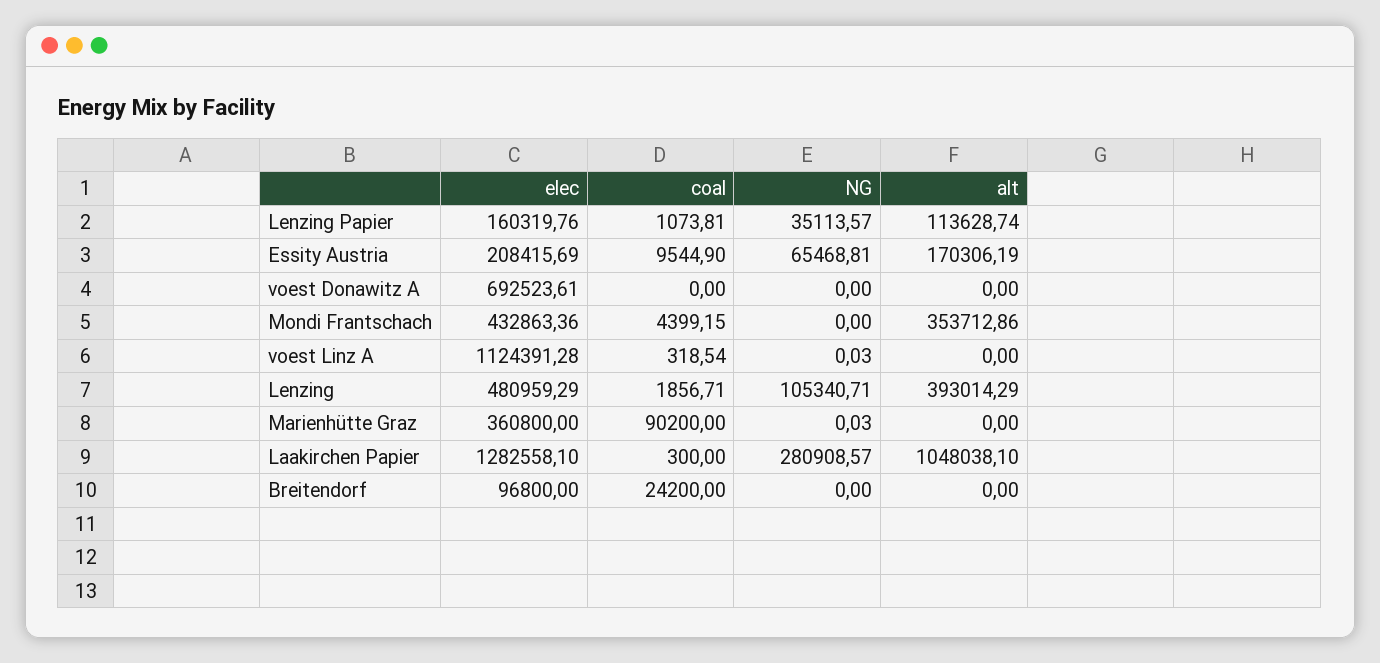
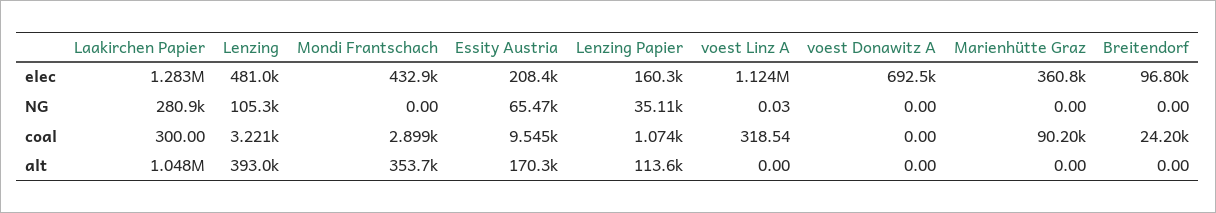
  {
    "elec": {
      "Lenzing Papier": 160319.76,
      "Essity Austria": 208415.69,
      "voest Donawitz A": 692523.61,
      "Mondi Frantschach": 432863.36,
      "voest Linz A": 1124391.28,
      "Lenzing": 480959.29,
      "Marienhütte Graz": 360800,
      "Laakirchen Papier": 1282558.1,
      "Breitendorf": 96800
    },
    "coal": {
      "Lenzing Papier": 1073.81,
      "Essity Austria": 9544.9,
      "voest Donawitz A": 0,
-     "Mondi Frantschach": 4399.15,
+     "Mondi Frantschach": 2899,
      "voest Linz A": 318.54,
-     "Lenzing": 1856.71,
+     "Lenzing": 3221,
      "Marienhütte Graz": 90200,
      "Laakirchen Papier": 300,
      "Breitendorf": 24200
    },
    "NG": {
      "Lenzing Papier": 35113.57,
      "Essity Austria": 65468.81,
      "voest Donawitz A": 0,
      "Mondi Frantschach": 0,
      "voest Linz A": 0.03,
      "Lenzing": 105340.71,
-     "Marienhütte Graz": 0.03,
+     "Marienhütte Graz": 0,
      "Laakirchen Papier": 280908.57,
      "Breitendorf": 0
    },
    "alt": {
      "Lenzing Papier": 113628.74,
      "Essity Austria": 170306.19,
      "voest Donawitz A": 0,
      "Mondi Frantschach": 353712.86,
      "voest Linz A": 0,
      "Lenzing": 393014.29,
      "Marienhütte Graz": 0,
      "Laakirchen Papier": 1048038.1,
      "Breitendorf": 0
    }
  }

